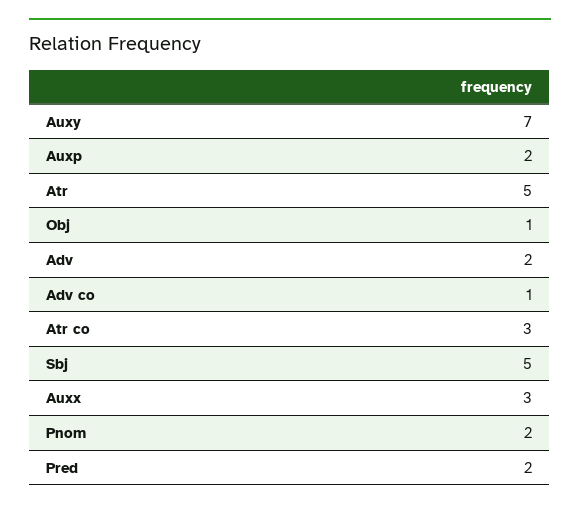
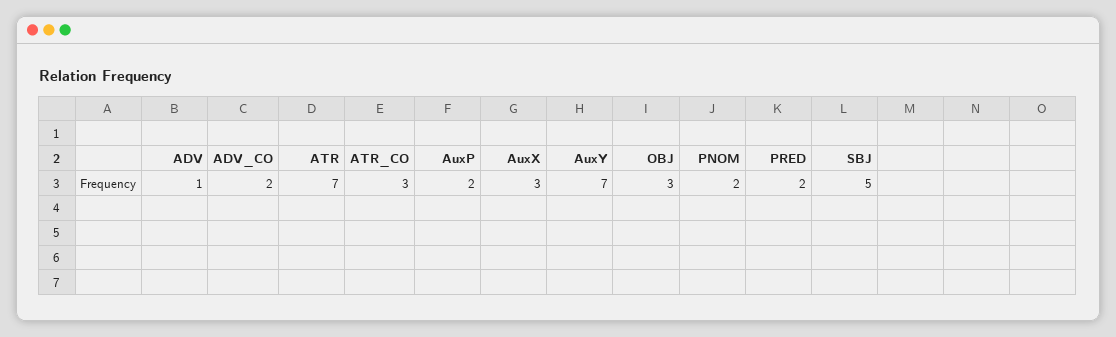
  {
    "Auxy": 7,
    "Auxp": 2,
-   "Atr": 5,
+   "Atr": 7,
-   "Obj": 1,
+   "Obj": 3,
-   "Adv": 2,
+   "Adv": 1,
-   "Adv co": 1,
+   "Adv co": 2,
    "Atr co": 3,
    "Sbj": 5,
    "Auxx": 3,
    "Pnom": 2,
    "Pred": 2
  }

